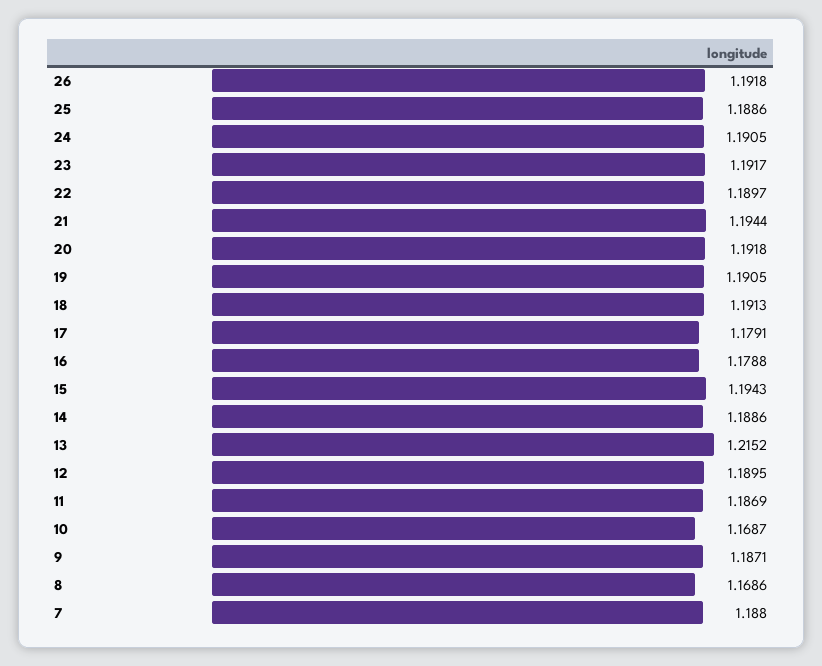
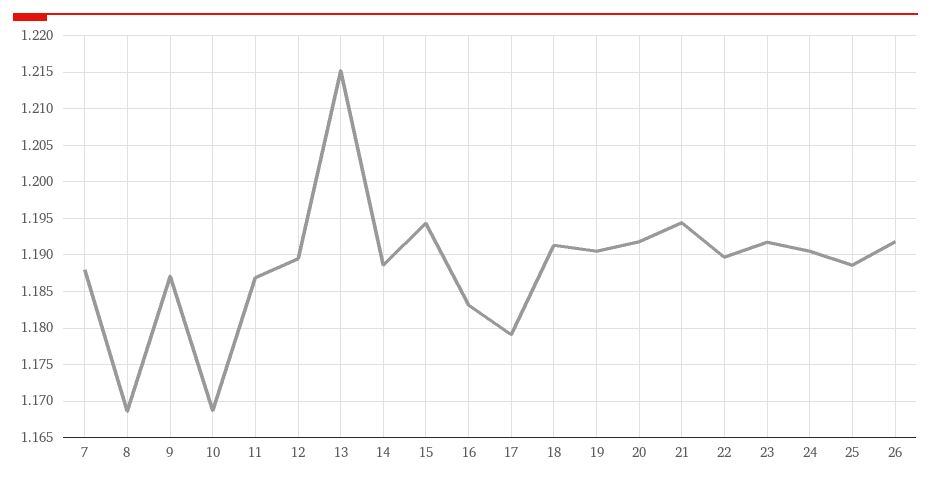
  {
    "26": 1.1918,
    "25": 1.1886,
    "24": 1.1905,
    "23": 1.1917,
    "22": 1.1897,
    "21": 1.1944,
    "20": 1.1918,
    "19": 1.1905,
    "18": 1.1913,
    "17": 1.1791,
-   "16": 1.1788,
+   "16": 1.183,
    "15": 1.1943,
    "14": 1.1886,
    "13": 1.2152,
    "12": 1.1895,
    "11": 1.1869,
    "10": 1.1687,
    "9": 1.1871,
    "8": 1.1686,
    "7": 1.188
  }

